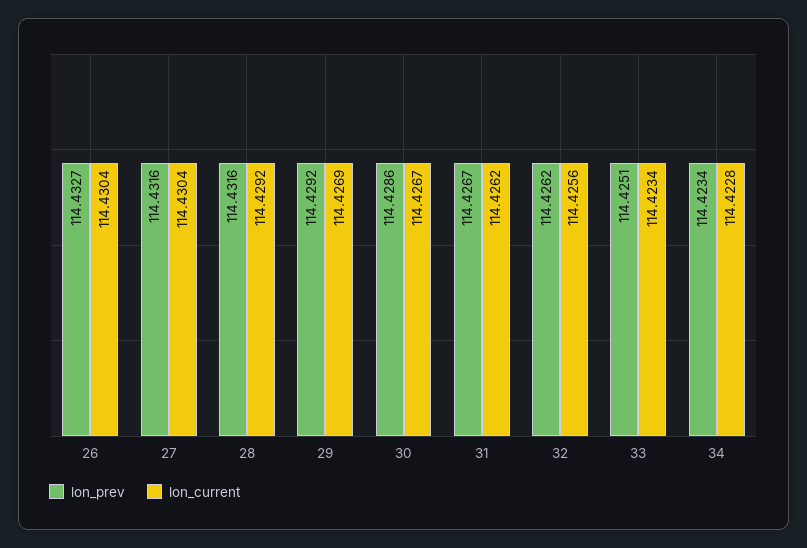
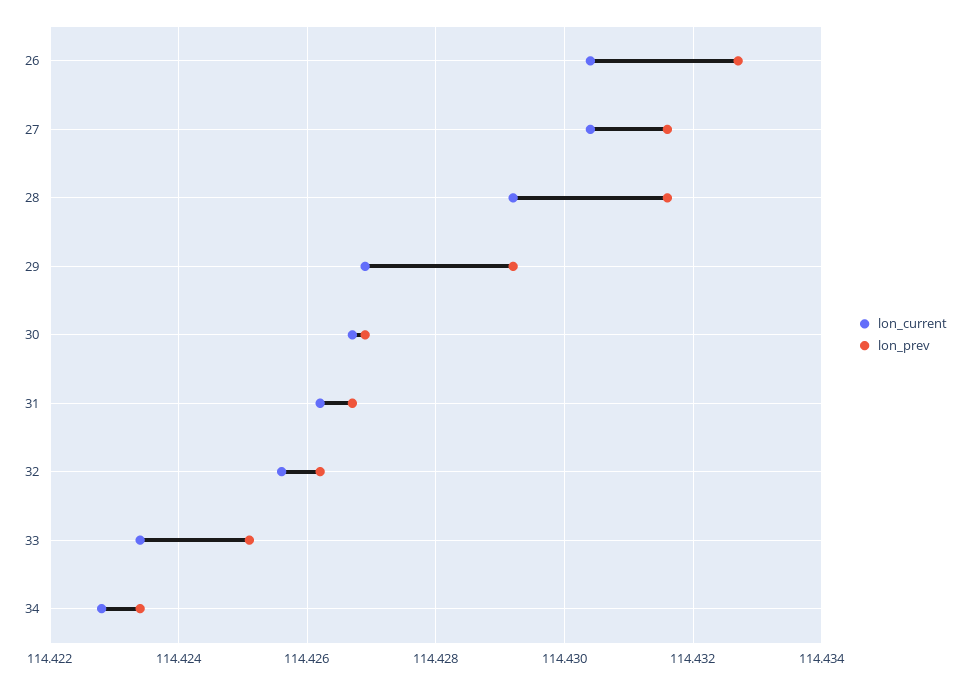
  {
    "lon_prev": {
      "26": 114.4327,
      "27": 114.4316,
      "28": 114.4316,
      "29": 114.4292,
-     "30": 114.4286,
+     "30": 114.427,
      "31": 114.4267,
      "32": 114.4262,
      "33": 114.4251,
      "34": 114.4234
    },
    "lon_current": {
      "26": 114.4304,
      "27": 114.4304,
      "28": 114.4292,
      "29": 114.4269,
      "30": 114.4267,
      "31": 114.4262,
      "32": 114.4256,
      "33": 114.4234,
      "34": 114.4228
    }
  }

